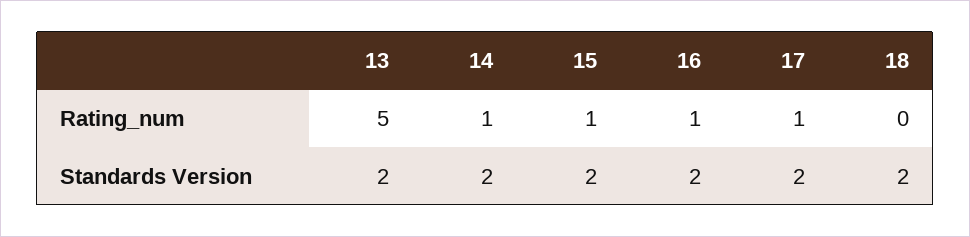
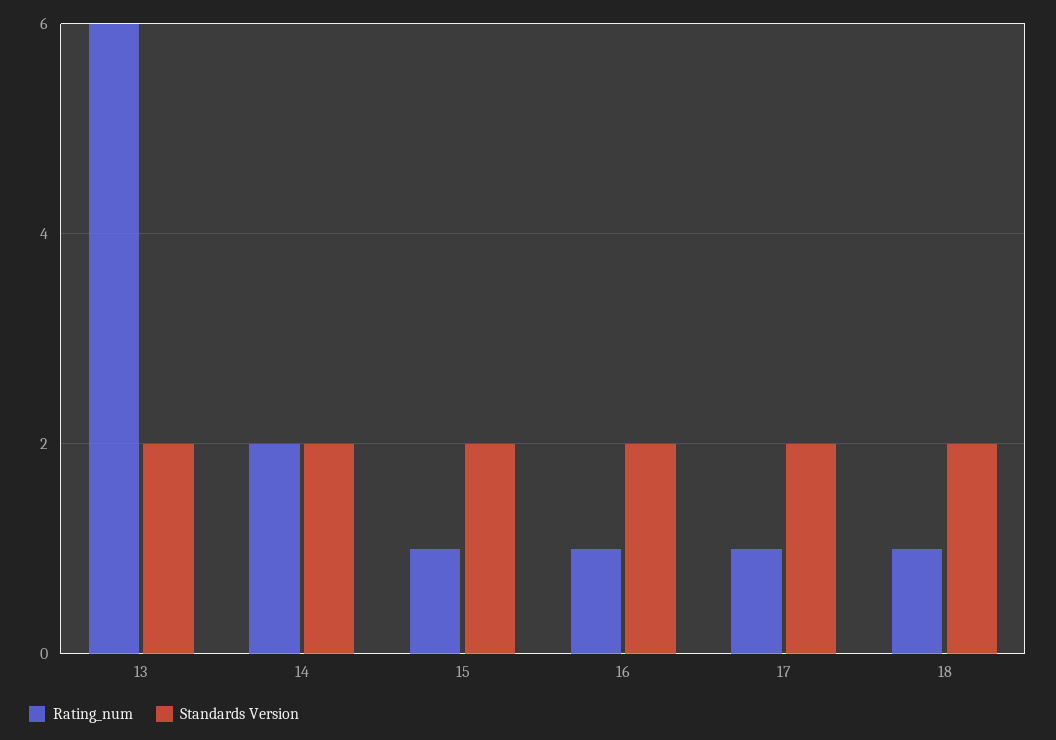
  {
    "Rating_num": {
-     "13": 5,
+     "13": 6,
-     "14": 1,
+     "14": 2,
      "15": 1,
      "16": 1,
      "17": 1,
-     "18": 0
+     "18": 1
    },
    "Standards Version": {
      "13": 2,
      "14": 2,
      "15": 2,
      "16": 2,
      "17": 2,
      "18": 2
    }
  }

